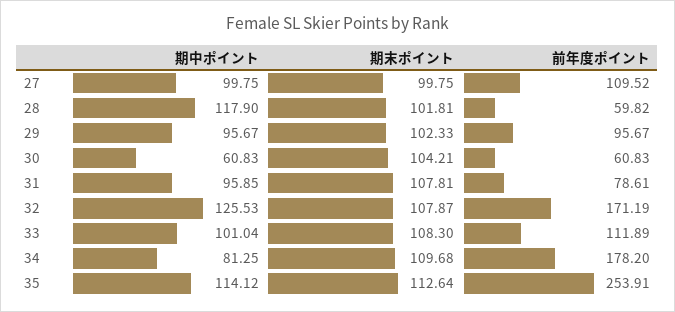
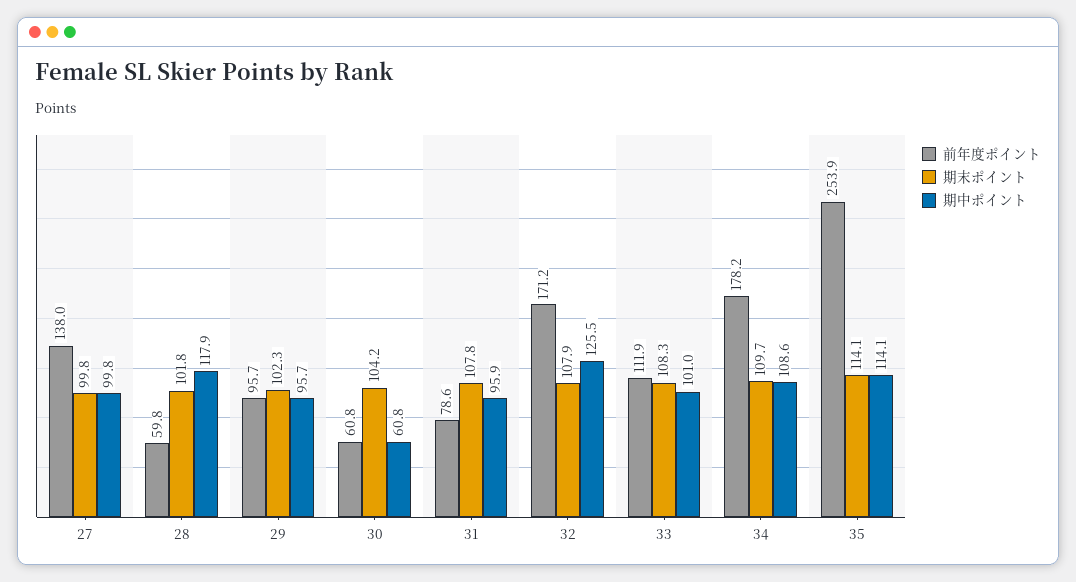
  {
    "期中ポイント": {
      "27": 99.75,
      "28": 117.9,
      "29": 95.67,
      "30": 60.83,
      "31": 95.85,
      "32": 125.53,
      "33": 101.04,
-     "34": 81.25,
+     "34": 108.6,
      "35": 114.12
    },
    "期末ポイント": {
      "27": 99.75,
      "28": 101.81,
      "29": 102.33,
      "30": 104.21,
      "31": 107.81,
      "32": 107.87,
      "33": 108.3,
      "34": 109.68,
-     "35": 112.64
+     "35": 114.1
    },
    "前年度ポイント": {
-     "27": 109.52,
+     "27": 138,
      "28": 59.82,
      "29": 95.67,
      "30": 60.83,
      "31": 78.61,
      "32": 171.19,
      "33": 111.89,
      "34": 178.2,
      "35": 253.91
    }
  }

